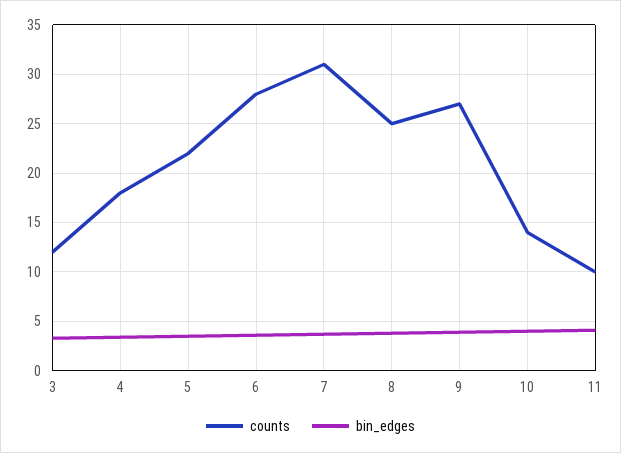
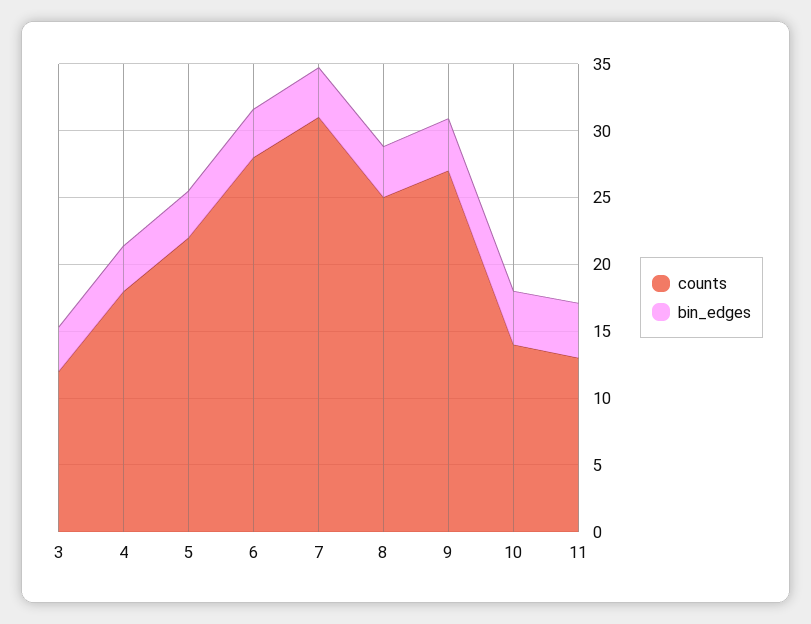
  {
    "counts": {
      "3": 12,
      "4": 18,
      "5": 22,
      "6": 28,
      "7": 31,
      "8": 25,
      "9": 27,
      "10": 14,
-     "11": 10
+     "11": 13
    },
    "bin_edges": {
      "3": 3,
      "4": 3,
      "5": 4,
      "6": 4,
      "7": 4,
      "8": 4,
      "9": 4,
      "10": 4,
      "11": 4
    }
  }

